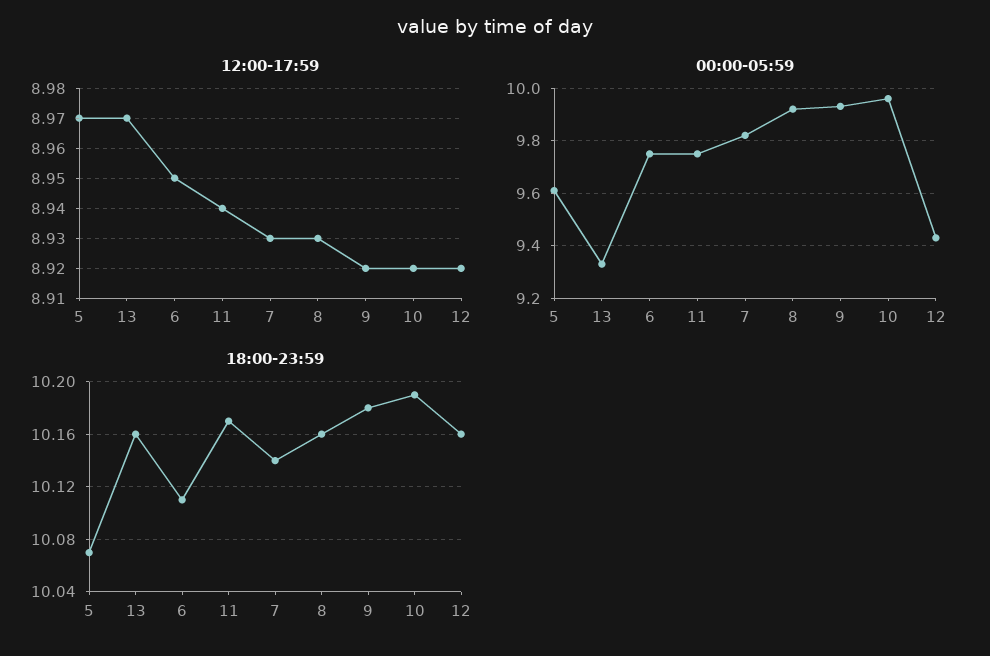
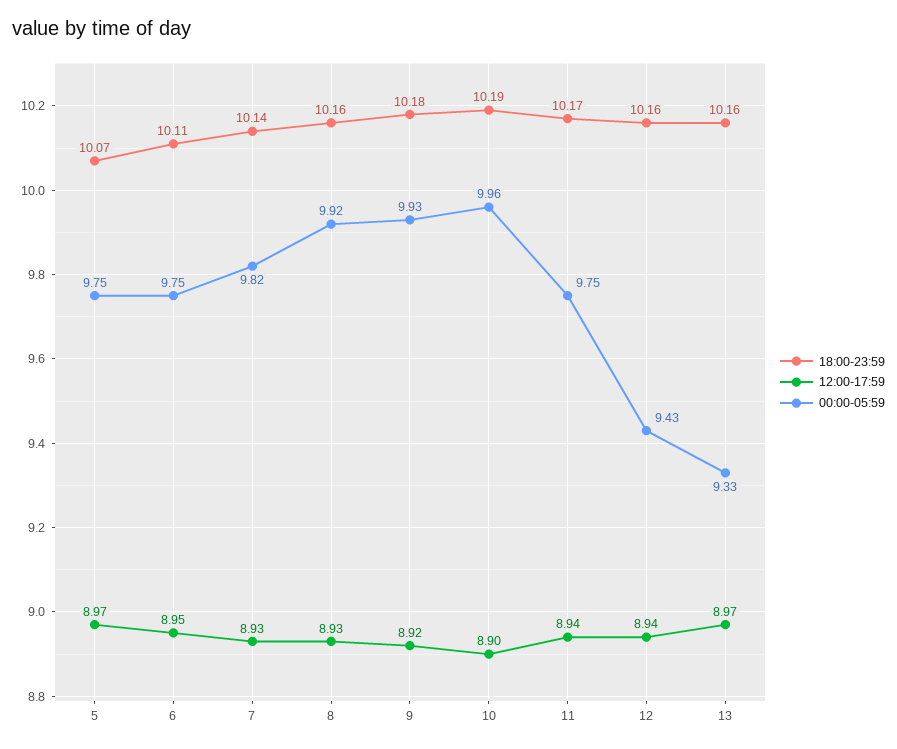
  {
    "12:00-17:59": {
      "5": 8.97,
      "13": 8.97,
      "6": 8.95,
      "11": 8.94,
      "7": 8.93,
      "8": 8.93,
      "9": 8.92,
-     "10": 8.92,
+     "10": 8.9,
-     "12": 8.92
+     "12": 8.94
    },
    "00:00-05:59": {
-     "5": 9.6,
+     "5": 9.75,
      "13": 9.33,
      "6": 9.75,
      "11": 9.75,
      "7": 9.82,
      "8": 9.92,
      "9": 9.93,
      "10": 9.96,
      "12": 9.43
    },
    "18:00-23:59": {
      "5": 10.07,
      "13": 10.16,
      "6": 10.11,
      "11": 10.17,
      "7": 10.14,
      "8": 10.16,
      "9": 10.18,
      "10": 10.19,
      "12": 10.16
    }
  }

